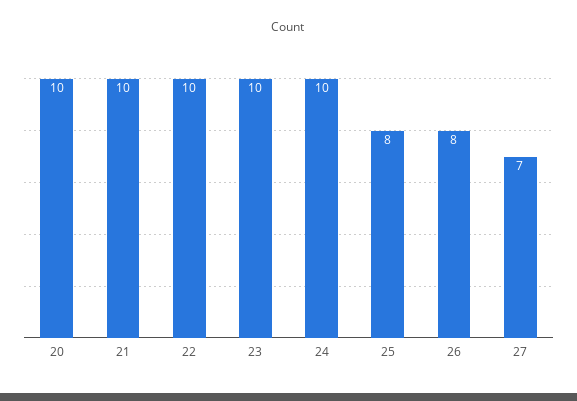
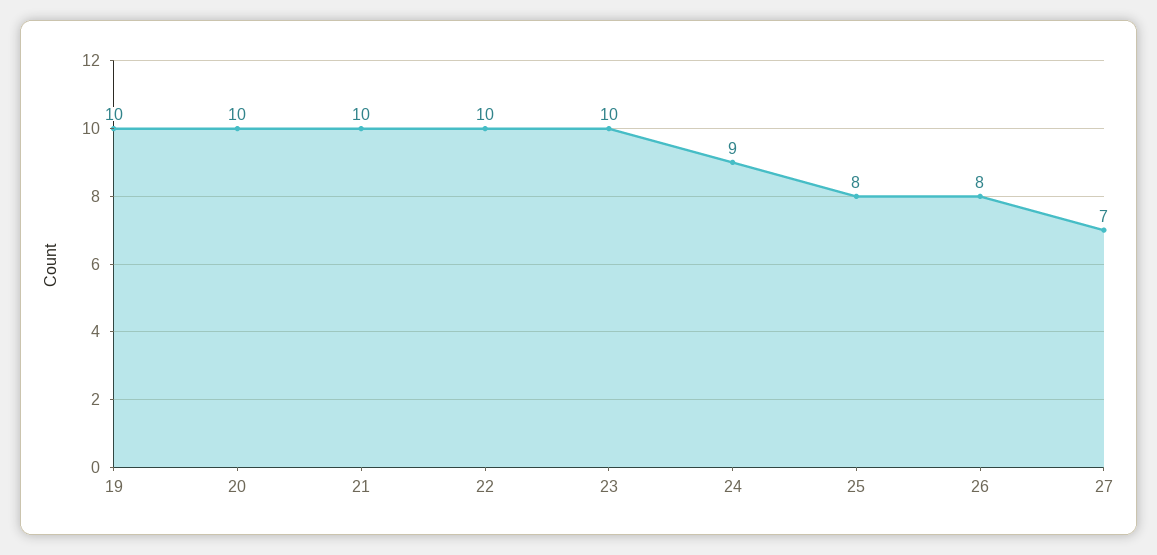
  {
    "20": 10,
    "21": 10,
    "22": 10,
    "23": 10,
-   "24": 10,
+   "24": 9,
    "25": 8,
    "26": 8,
-   "27": 7
+   "27": 7,
+   "19": 10
  }

